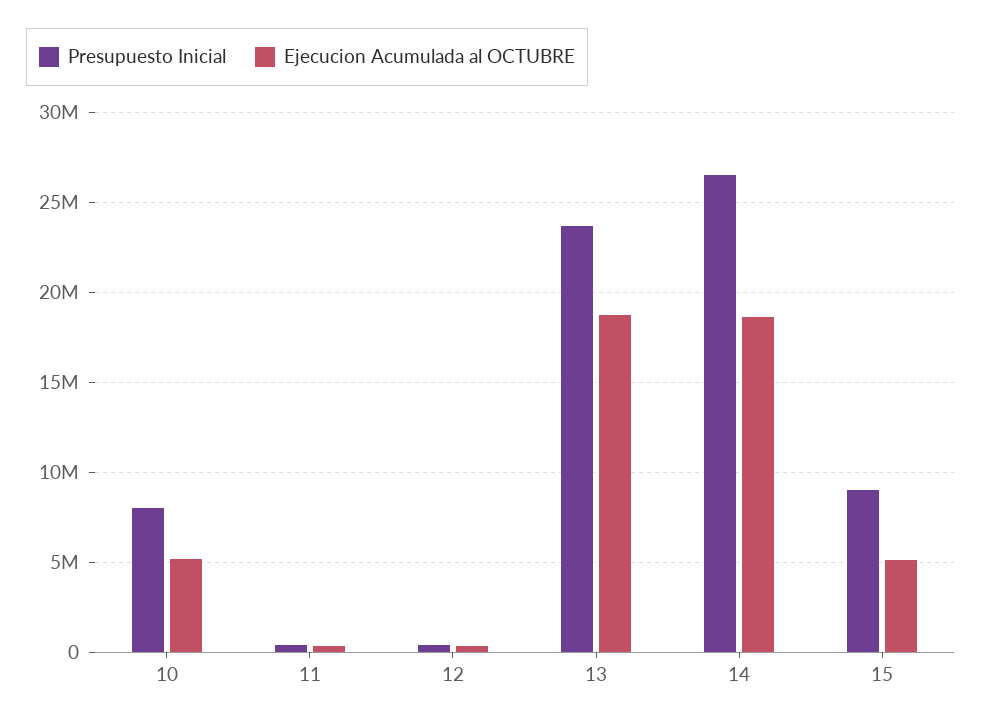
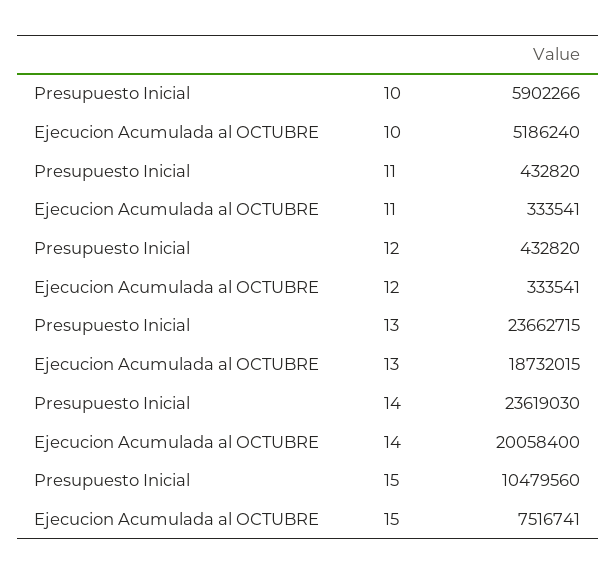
  {
    "Presupuesto Inicial": {
-     "10": 8000000,
+     "10": 5902266,
      "11": 432820,
      "12": 432820,
      "13": 23662715,
-     "14": 26500000,
+     "14": 23619030,
-     "15": 9000000
+     "15": 10479560
    },
    "Ejecucion Acumulada al OCTUBRE": {
      "10": 5186240,
      "11": 333541,
      "12": 333541,
      "13": 18732015,
-     "14": 18500000,
+     "14": 20058400,
-     "15": 5000000
+     "15": 7516741
    }
  }

